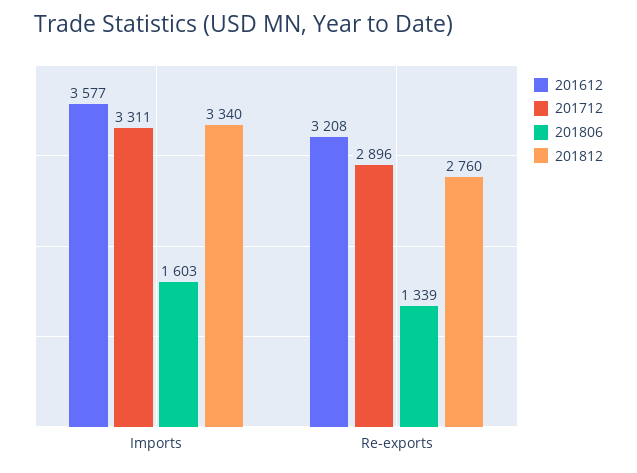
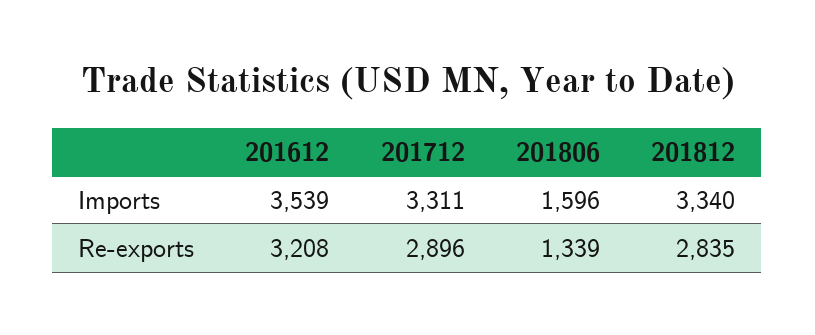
  {
    "201612": {
-     "Imports": 3577,
+     "Imports": 3539,
      "Re-exports": 3208
    },
    "201712": {
      "Imports": 3311,
      "Re-exports": 2896
    },
    "201806": {
-     "Imports": 1603,
+     "Imports": 1596,
      "Re-exports": 1339
    },
    "201812": {
      "Imports": 3340,
-     "Re-exports": 2760
+     "Re-exports": 2835
    }
  }

